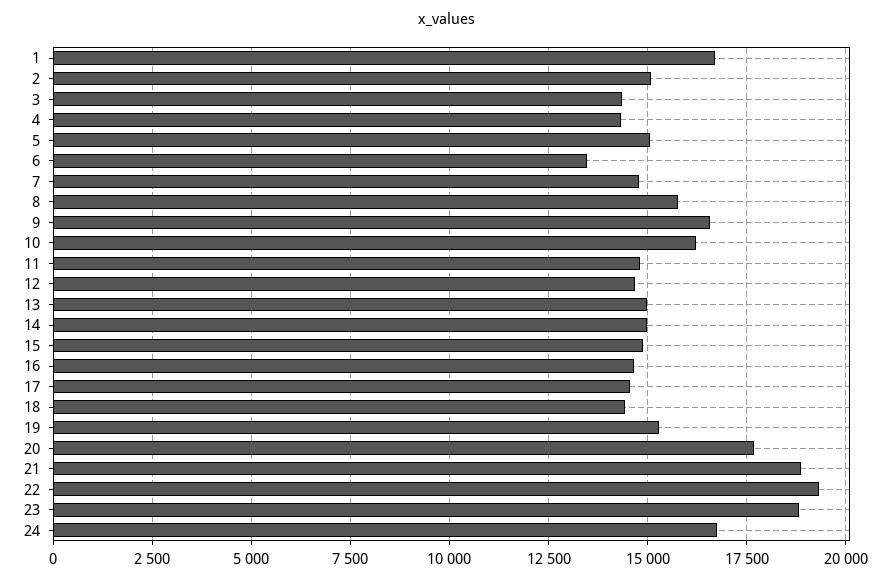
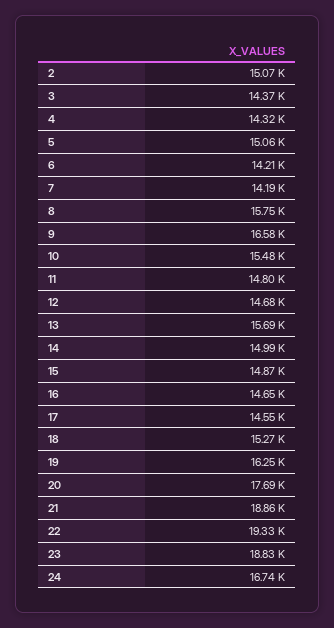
  {
-   "1": 16750,
    "2": 15070,
    "3": 14370,
    "4": 14320,
    "5": 15060,
-   "6": 13500,
+   "6": 14210,
-   "7": 14750,
+   "7": 14190,
    "8": 15750,
    "9": 16580,
-   "10": 16250,
+   "10": 15480,
    "11": 14800,
    "12": 14680,
-   "13": 15000,
+   "13": 15690,
    "14": 14990,
    "15": 14870,
    "16": 14650,
    "17": 14550,
-   "18": 14500,
+   "18": 15270,
-   "19": 15250,
+   "19": 16250,
    "20": 17690,
    "21": 18860,
    "22": 19330,
    "23": 18830,
    "24": 16740
  }

